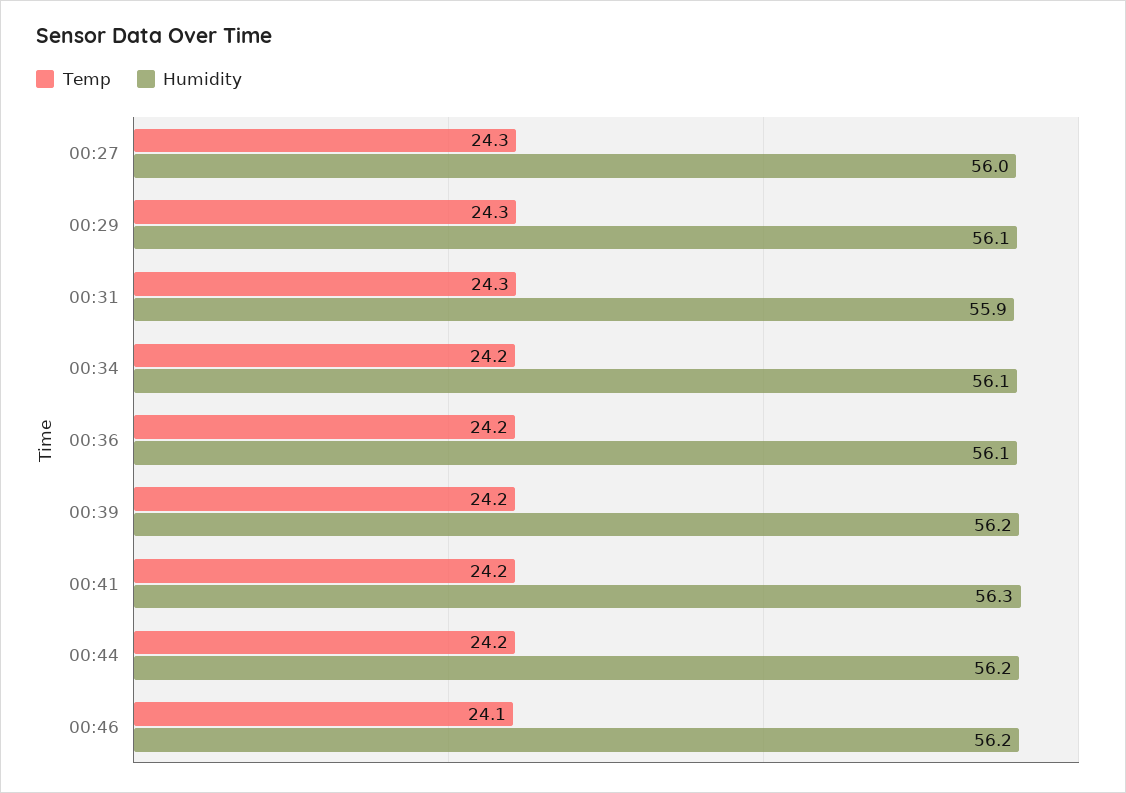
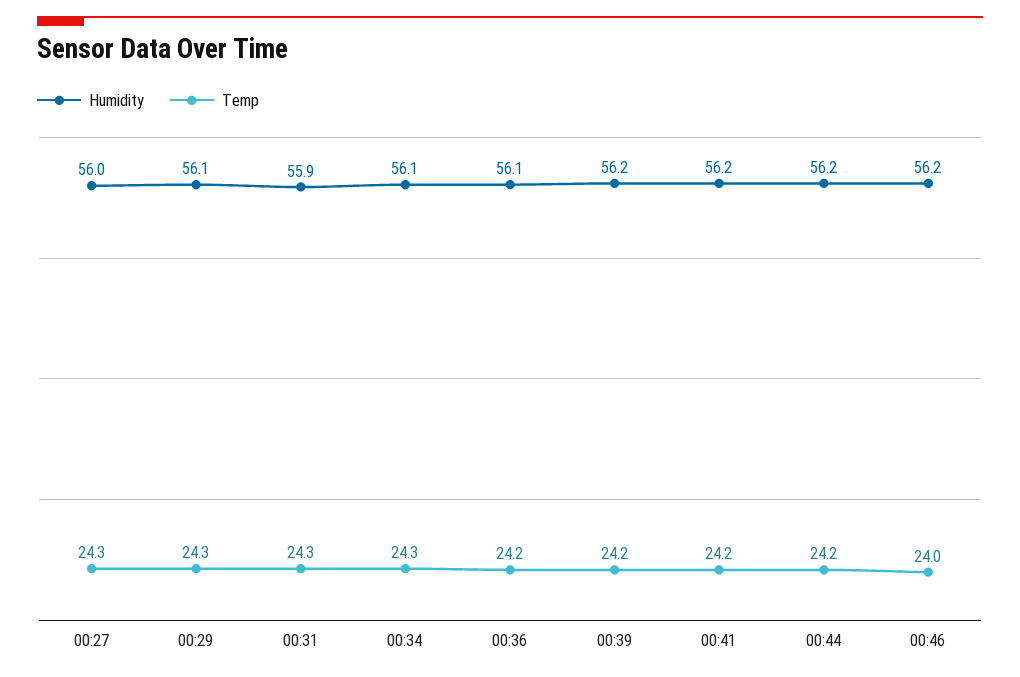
  {
    "Temp": {
      "00:27": 24.3,
      "00:29": 24.3,
      "00:31": 24.3,
-     "00:34": 24.2,
+     "00:34": 24.3,
      "00:36": 24.2,
      "00:39": 24.2,
      "00:41": 24.2,
      "00:44": 24.2,
-     "00:46": 24.1
+     "00:46": 24
    },
    "Humidity": {
      "00:27": 56,
      "00:29": 56.1,
      "00:31": 55.9,
      "00:34": 56.1,
      "00:36": 56.1,
      "00:39": 56.2,
-     "00:41": 56.3,
+     "00:41": 56.2,
      "00:44": 56.2,
      "00:46": 56.2
    }
  }

